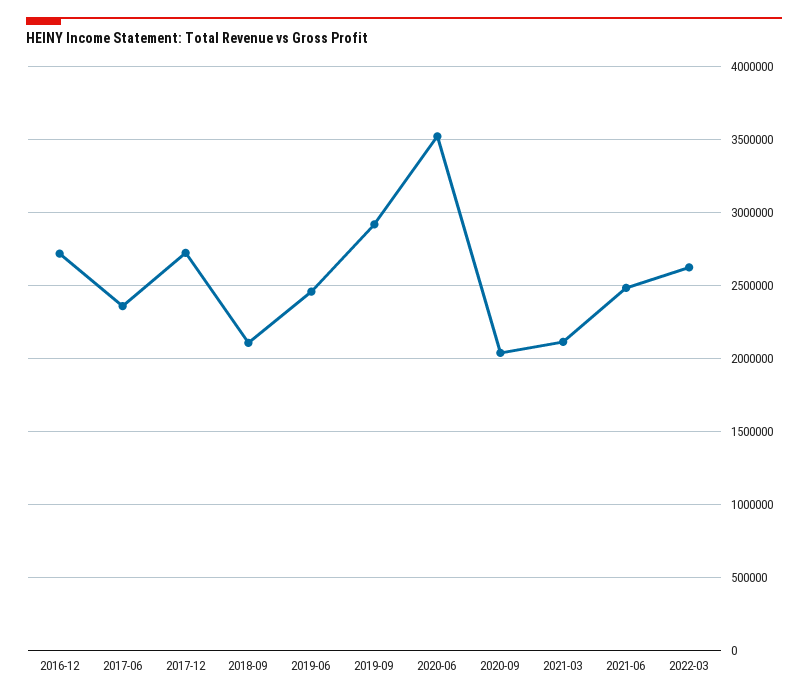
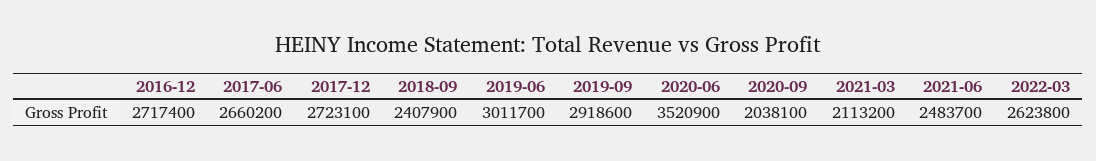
  {
    "2016-12": 2717400,
-   "2017-06": 2350000,
+   "2017-06": 2660200,
    "2017-12": 2723100,
-   "2018-09": 2100000,
+   "2018-09": 2407900,
-   "2019-06": 2450000,
+   "2019-06": 3011700,
    "2019-09": 2918600,
    "2020-06": 3520900,
    "2020-09": 2038100,
    "2021-03": 2113200,
    "2021-06": 2483700,
    "2022-03": 2623800
  }

